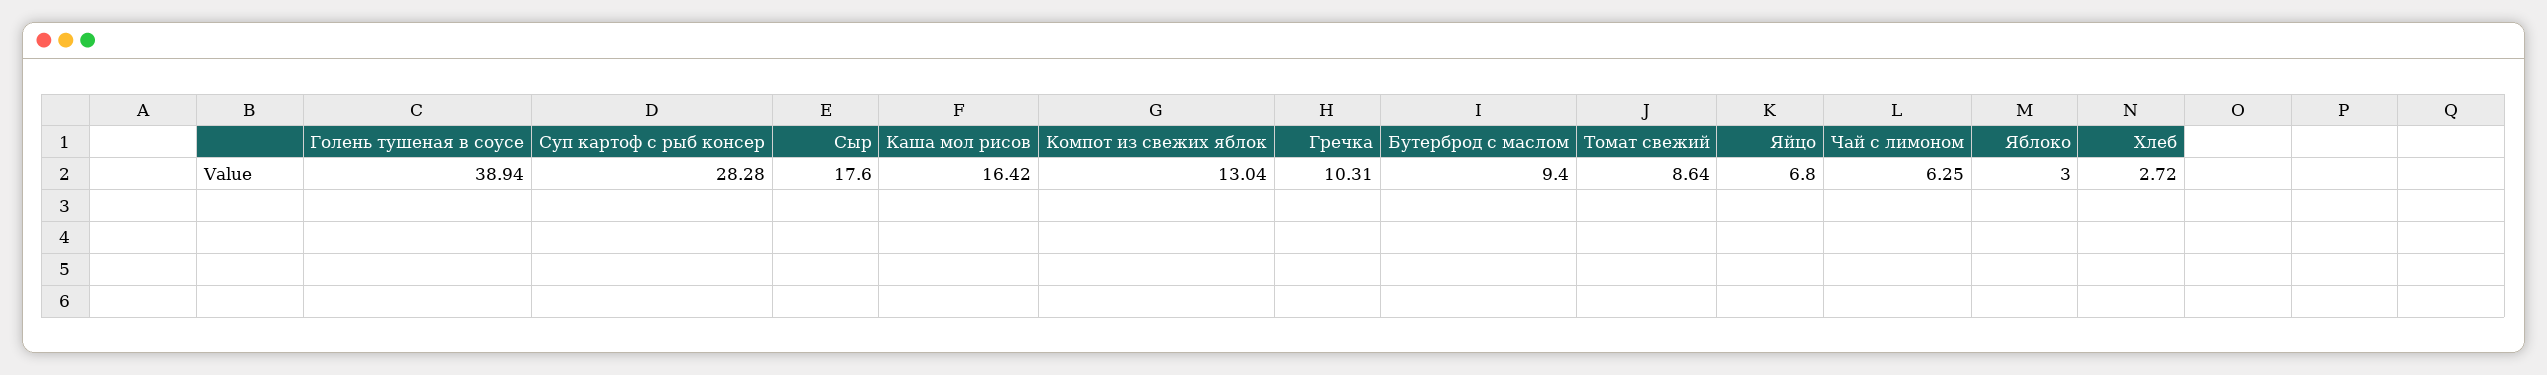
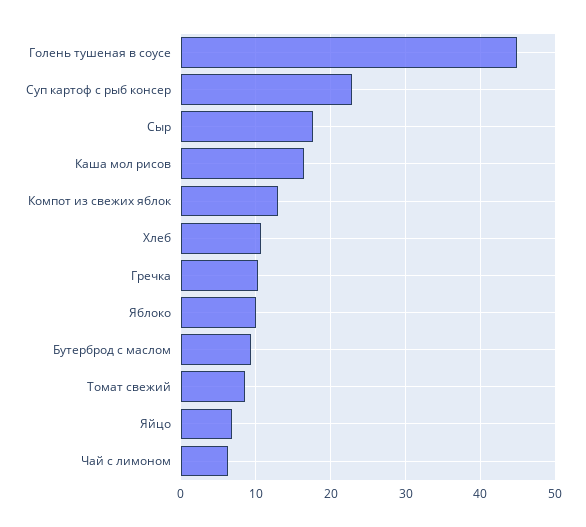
  {
-   "Голень тушеная в соусе": 38.94,
+   "Голень тушеная в соусе": 45,
-   "Суп картоф с рыб консер": 28.28,
+   "Суп картоф с рыб консер": 23,
    "Сыр": 17.6,
    "Каша мол рисов": 16.42,
    "Компот из свежих яблок": 13.04,
    "Гречка": 10.31,
    "Бутерброд с маслом": 9.4,
    "Томат свежий": 8.64,
    "Яйцо": 6.8,
    "Чай с лимоном": 6.25,
-   "Яблоко": 3,
+   "Яблоко": 10,
-   "Хлеб": 2.72
+   "Хлеб": 11
  }

